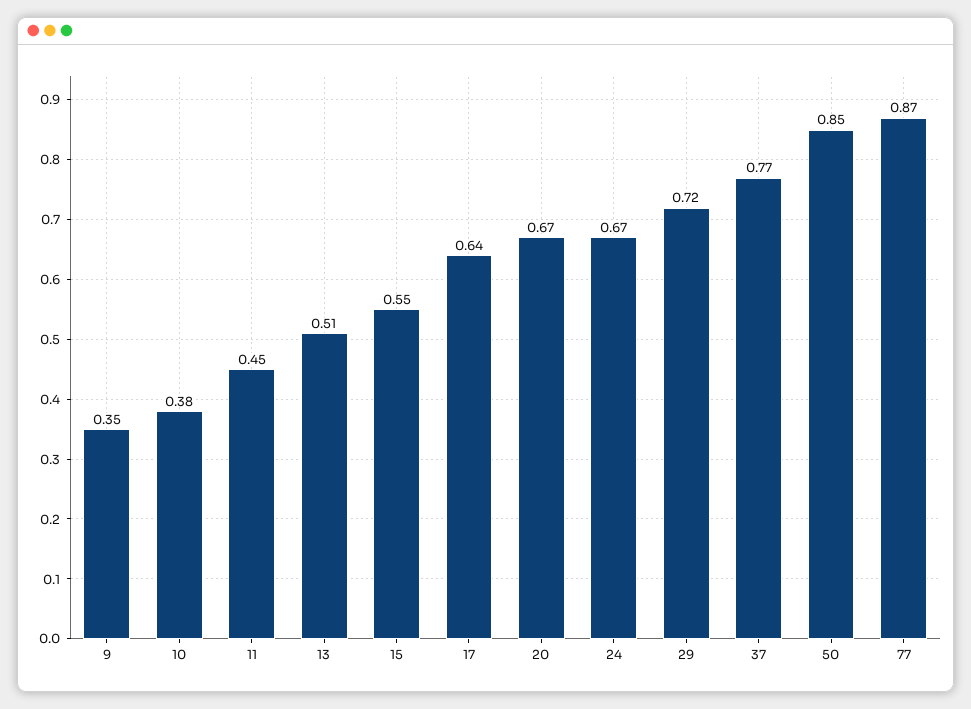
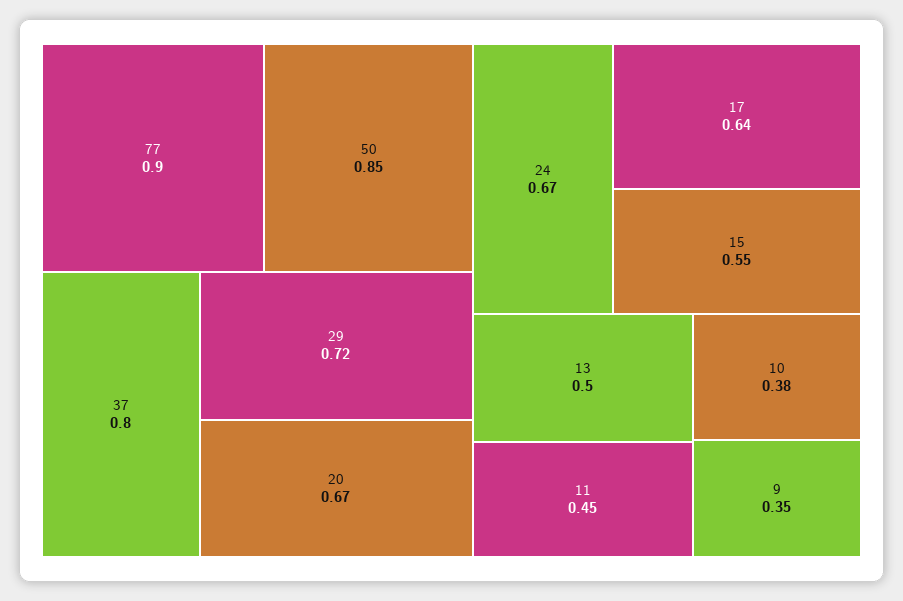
  {
    "9": 0.35,
    "10": 0.38,
    "11": 0.45,
-   "13": 0.51,
+   "13": 0.5,
    "15": 0.55,
    "17": 0.64,
    "20": 0.67,
    "24": 0.67,
    "29": 0.72,
-   "37": 0.77,
+   "37": 0.8,
    "50": 0.85,
-   "77": 0.87
+   "77": 0.9
  }

